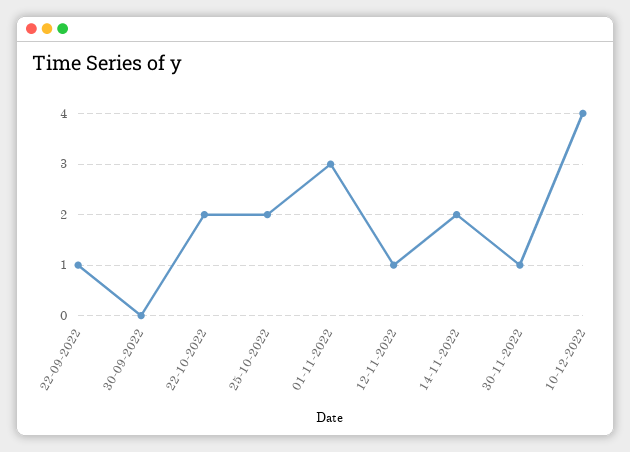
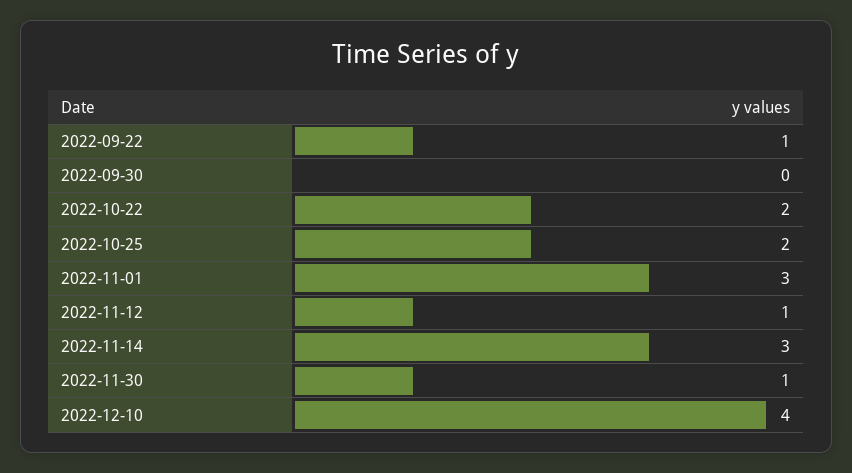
  {
    "22-09-2022": 1,
    "30-09-2022": 0,
    "22-10-2022": 2,
    "25-10-2022": 2,
    "01-11-2022": 3,
    "12-11-2022": 1,
-   "14-11-2022": 2,
+   "14-11-2022": 3,
    "30-11-2022": 1,
    "10-12-2022": 4
  }

